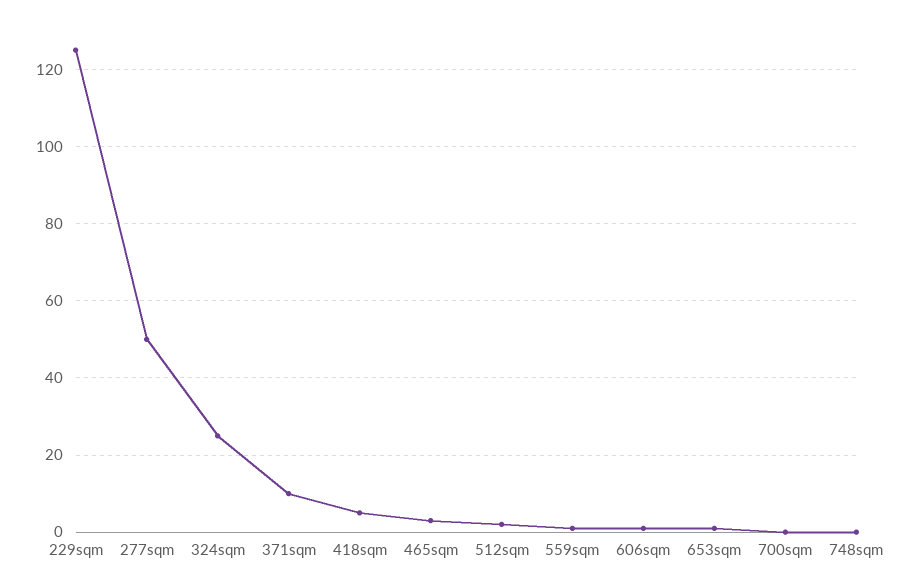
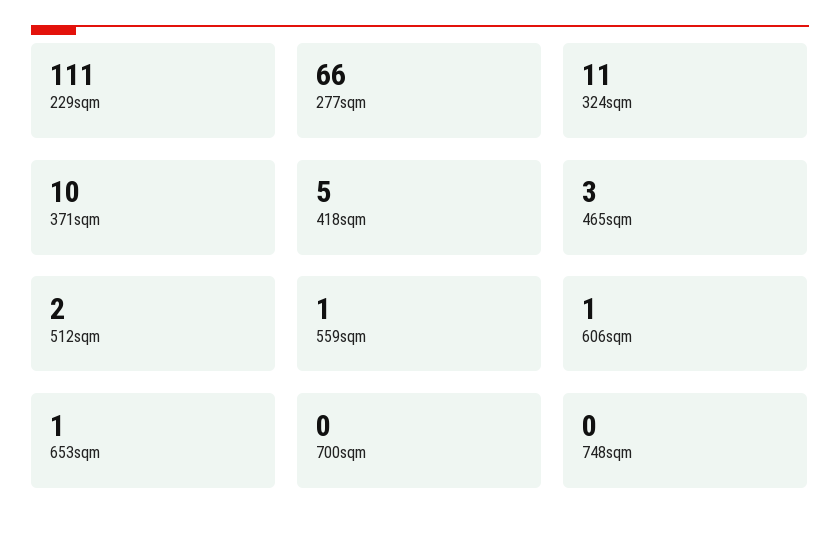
  {
-   "229sqm": 125,
+   "229sqm": 111,
-   "277sqm": 50,
+   "277sqm": 66,
-   "324sqm": 25,
+   "324sqm": 11,
    "371sqm": 10,
    "418sqm": 5,
    "465sqm": 3,
    "512sqm": 2,
    "559sqm": 1,
    "606sqm": 1,
    "653sqm": 1,
    "700sqm": 0,
    "748sqm": 0
  }

